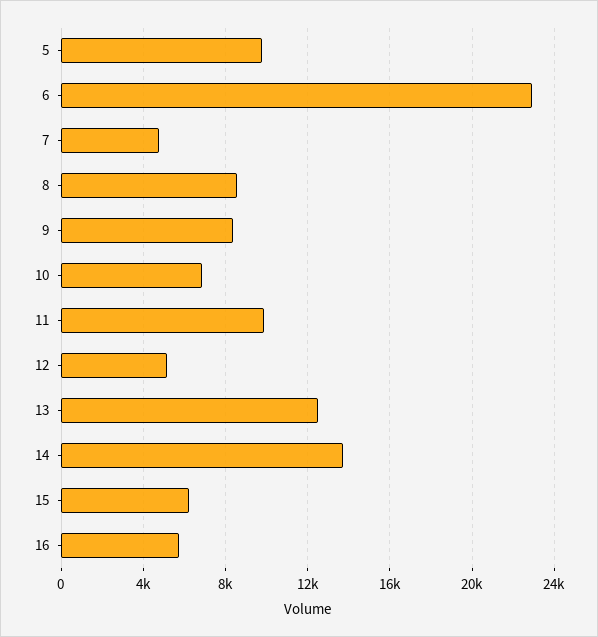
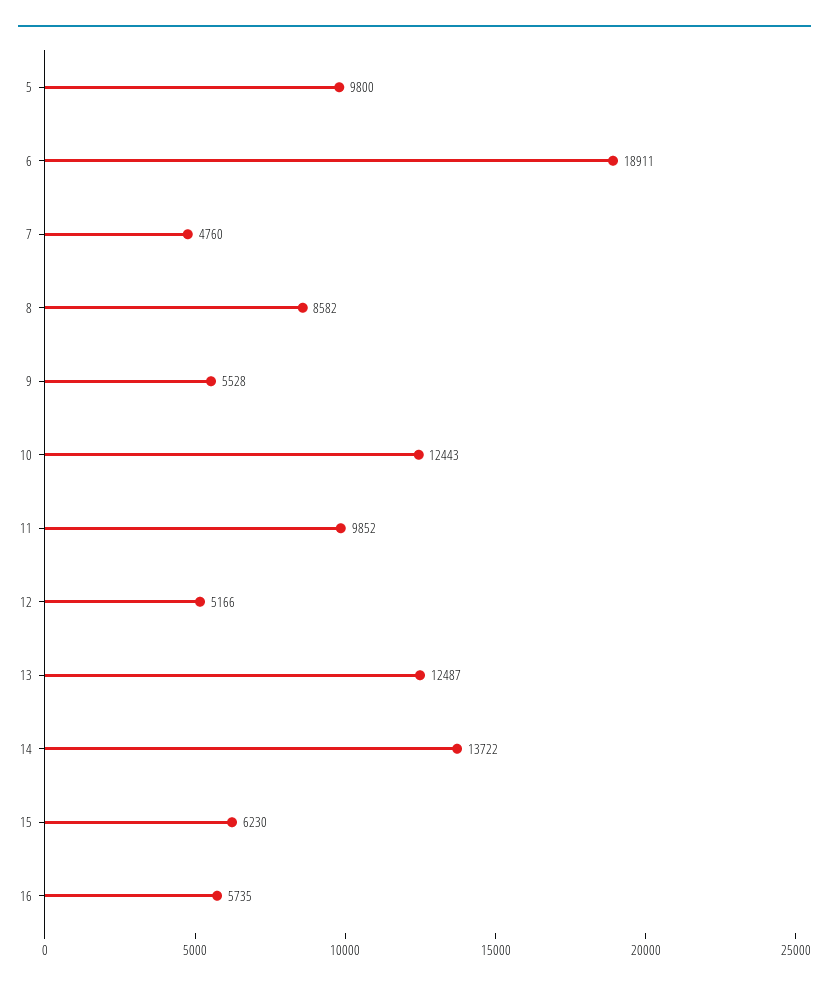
  {
    "5": 9800,
-   "6": 23000,
+   "6": 18911,
    "7": 4760,
    "8": 8582,
-   "9": 8500,
+   "9": 5528,
-   "10": 7000,
+   "10": 12443,
    "11": 9852,
    "12": 5166,
    "13": 12487,
    "14": 13722,
    "15": 6230,
    "16": 5735
  }

